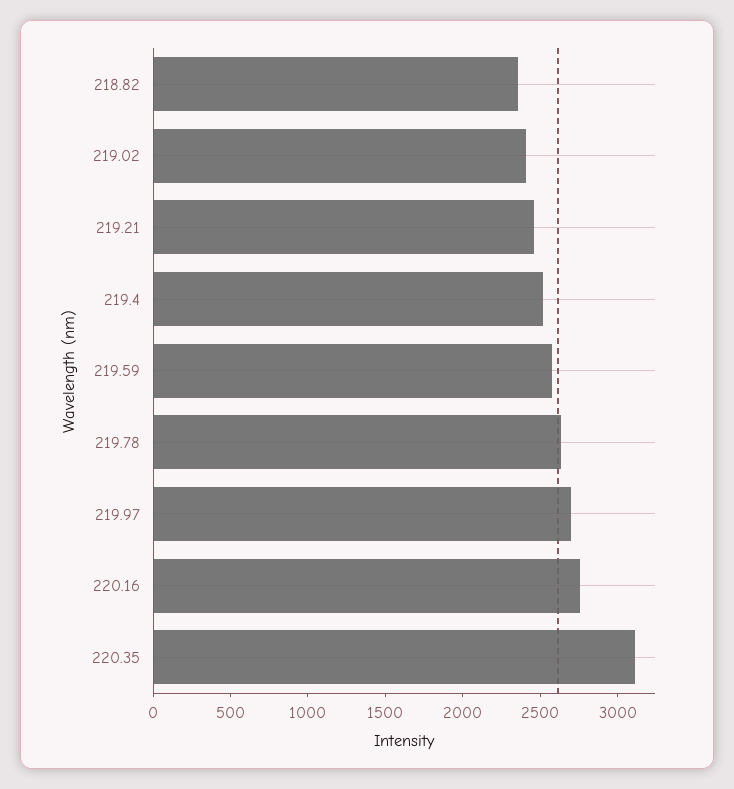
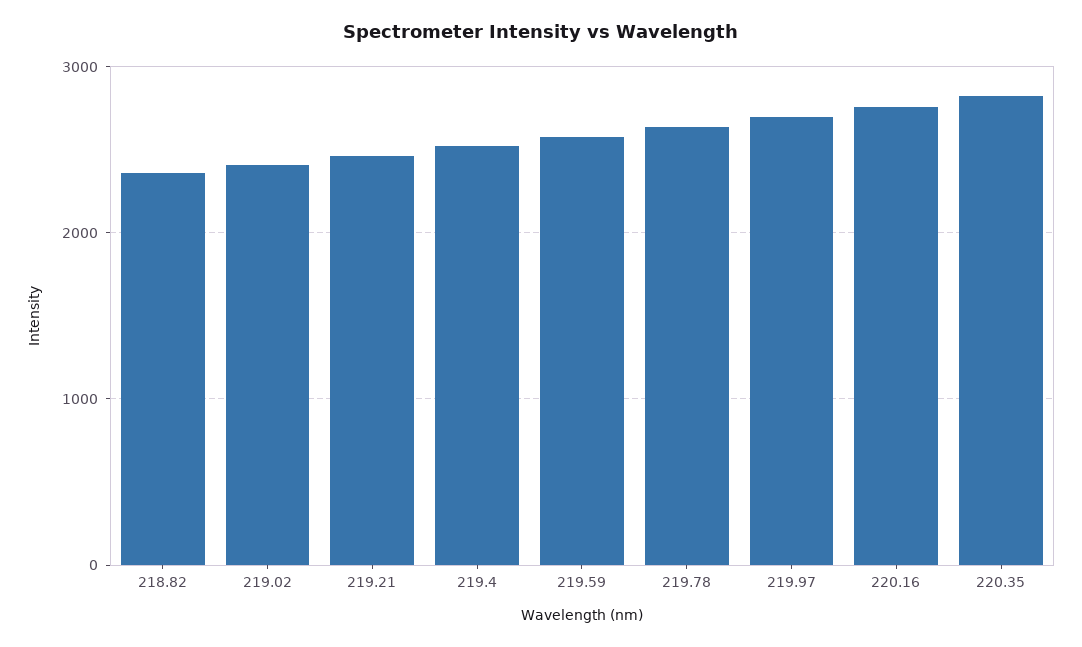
  {
    "218.82": 2400,
    "219.02": 2400,
    "219.21": 2500,
    "219.4": 2500,
    "219.59": 2600,
    "219.78": 2600,
    "219.97": 2700,
    "220.16": 2800,
-   "220.35": 3100
+   "220.35": 2800
  }

